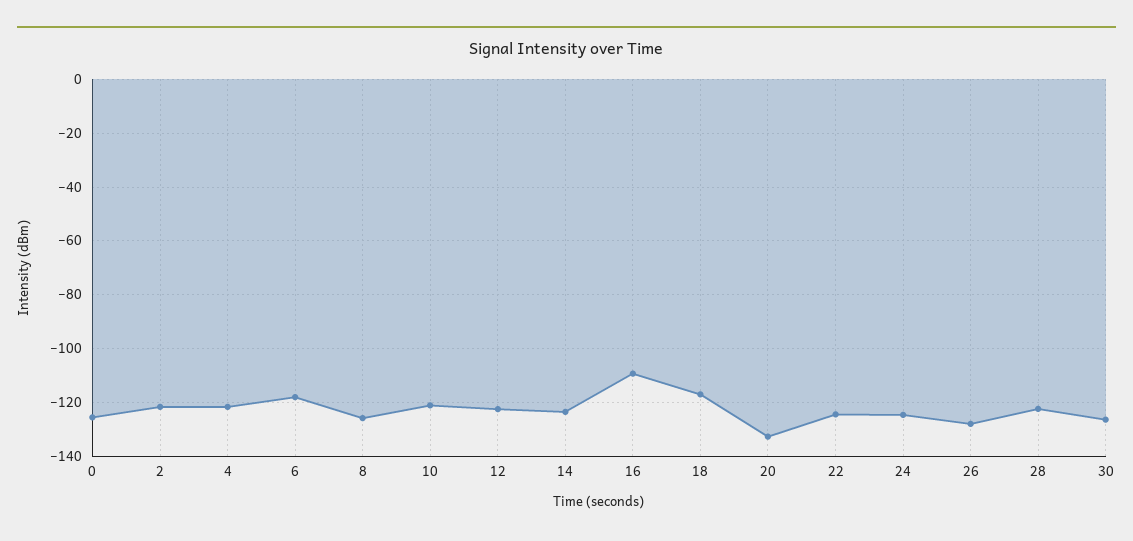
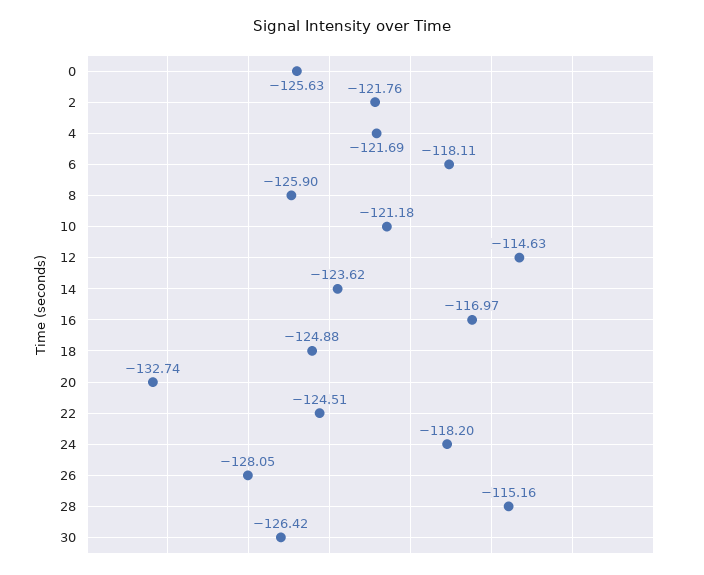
  {
    "0": -125.63,
    "2": -121.76,
    "4": -121.69,
    "6": -118.11,
    "8": -125.9,
    "10": -121.18,
-   "12": -122.5,
+   "12": -114.63,
    "14": -123.62,
-   "16": -110,
+   "16": -116.97,
-   "18": -117.5,
+   "18": -124.88,
    "20": -132.74,
    "22": -124.51,
-   "24": -125,
+   "24": -118.2,
    "26": -128.05,
-   "28": -122.5,
+   "28": -115.16,
    "30": -126.42
  }

